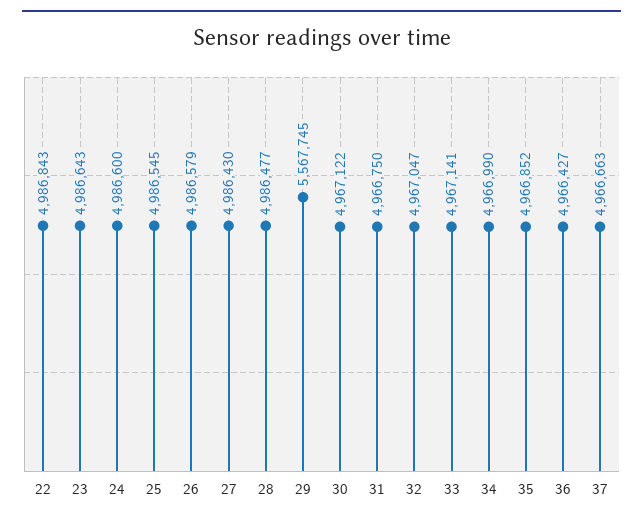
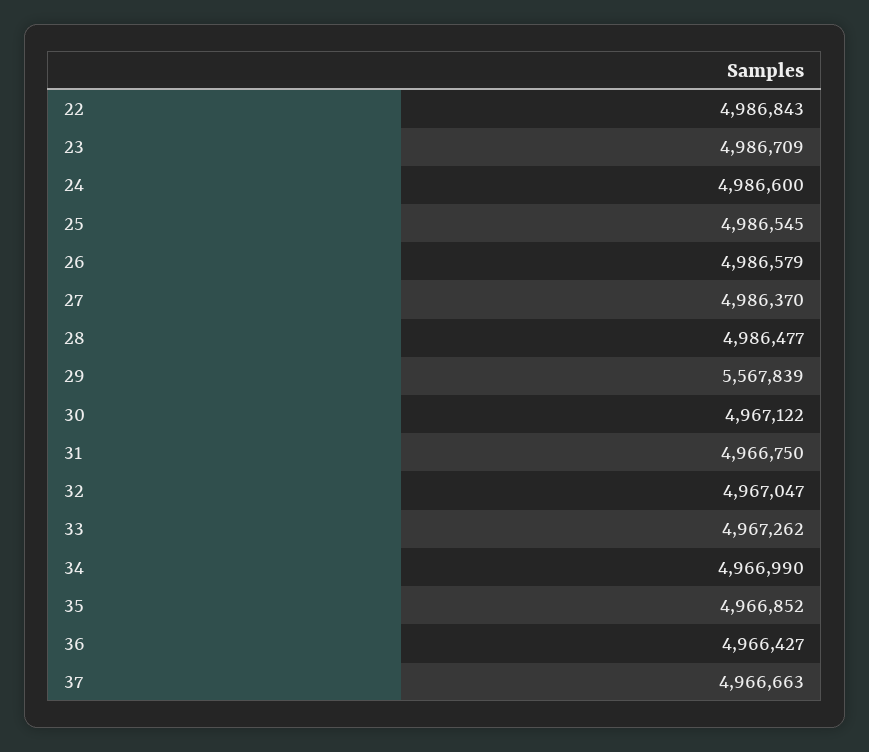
  {
    "22": 4986843,
-   "23": 4986643,
+   "23": 4986709,
    "24": 4986600,
    "25": 4986545,
    "26": 4986579,
-   "27": 4986430,
+   "27": 4986370,
    "28": 4986477,
-   "29": 5567745,
+   "29": 5567839,
    "30": 4967122,
    "31": 4966750,
    "32": 4967047,
-   "33": 4967141,
+   "33": 4967262,
    "34": 4966990,
    "35": 4966852,
    "36": 4966427,
    "37": 4966663
  }

